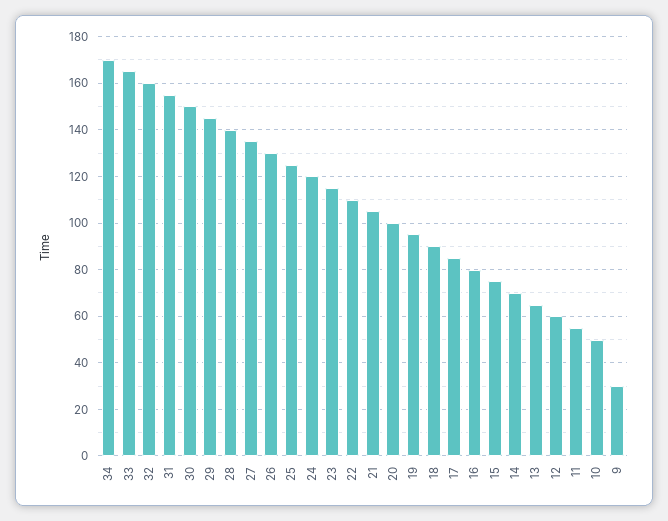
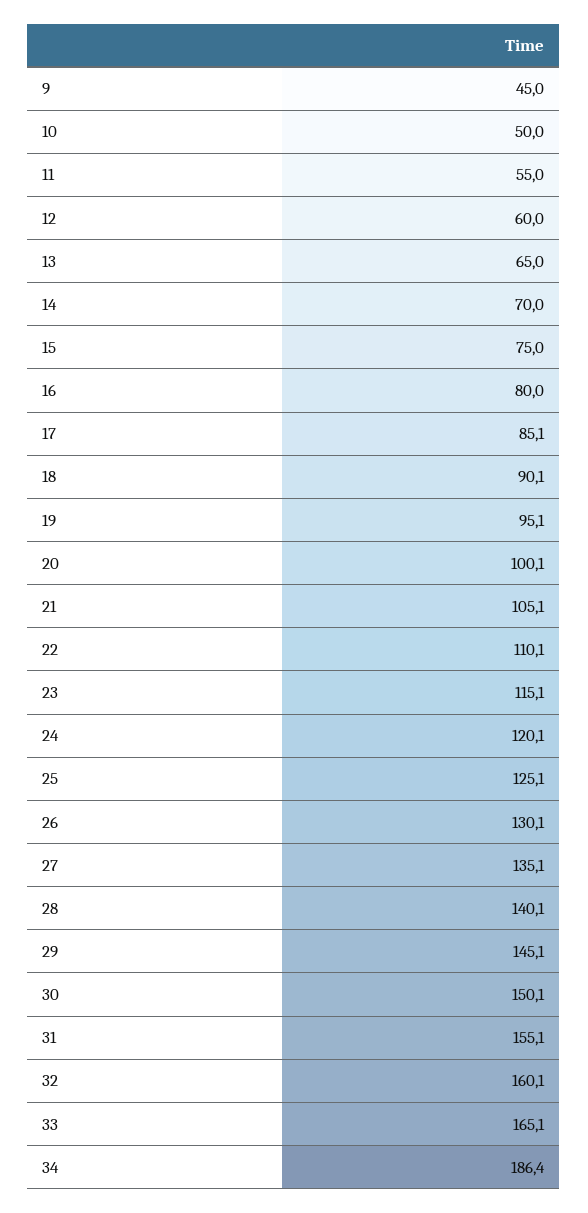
  {
-   "34": 170,
+   "34": 186.4,
    "33": 165.1,
    "32": 160.1,
    "31": 155.1,
    "30": 150.1,
    "29": 145.1,
    "28": 140.1,
    "27": 135.1,
    "26": 130.1,
    "25": 125.1,
    "24": 120.1,
    "23": 115.1,
    "22": 110.1,
    "21": 105.1,
    "20": 100.1,
    "19": 95.1,
    "18": 90.1,
    "17": 85.1,
    "16": 80,
    "15": 75,
    "14": 70,
    "13": 65,
    "12": 60,
    "11": 55,
    "10": 50,
-   "9": 30
+   "9": 45
  }

